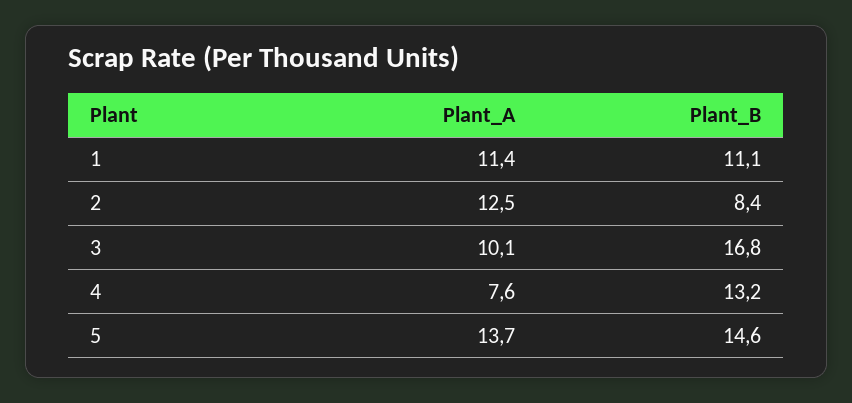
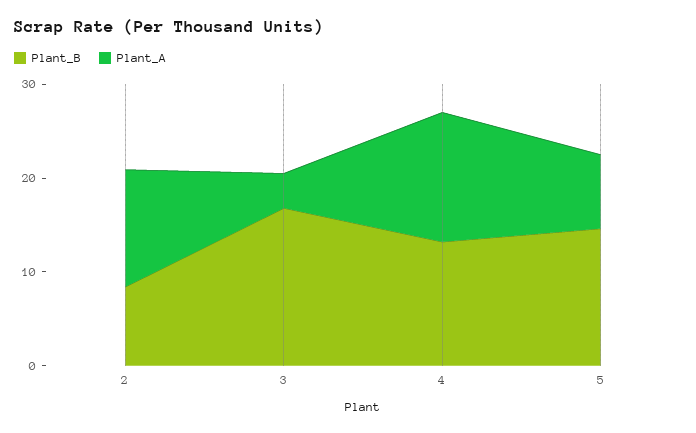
  {
    "Plant_A": {
-     "1": 11.4,
      "2": 12.5,
-     "3": 10.1,
+     "3": 4,
-     "4": 7.6,
+     "4": 14,
-     "5": 13.7
+     "5": 8
    },
    "Plant_B": {
-     "1": 11.1,
      "2": 8.4,
      "3": 16.8,
      "4": 13.2,
      "5": 14.6
    }
  }

